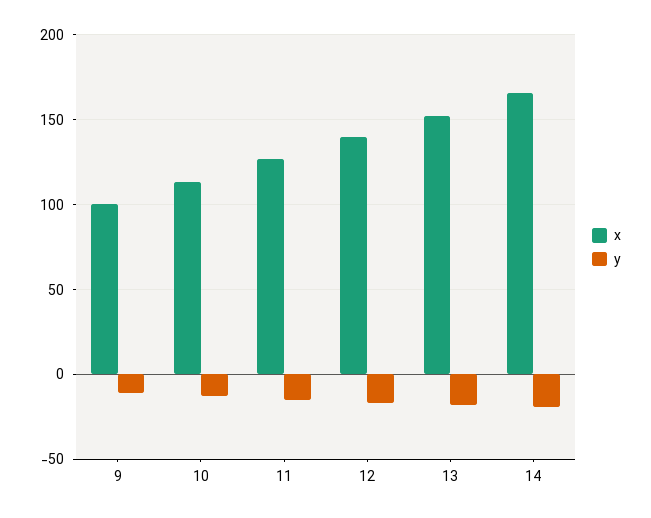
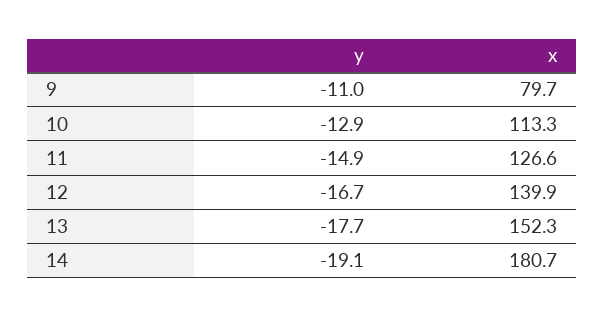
  {
    "x": {
-     "9": 100,
+     "9": 79.7,
      "10": 113.3,
      "11": 126.6,
      "12": 139.9,
      "13": 152.3,
-     "14": 165
+     "14": 180.7
    },
    "y": {
      "9": -11,
      "10": -12.9,
      "11": -14.9,
      "12": -16.7,
      "13": -17.7,
      "14": -19.1
    }
  }

